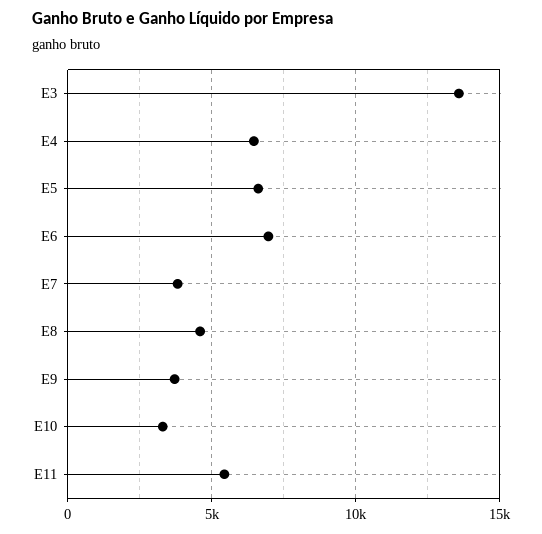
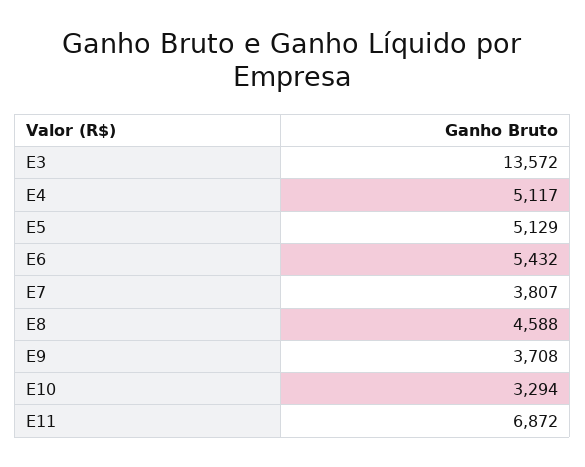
  {
    "E3": 13572,
-   "E4": 6500,
+   "E4": 5117,
-   "E5": 6500,
+   "E5": 5129,
-   "E6": 7000,
+   "E6": 5432,
    "E7": 3807,
    "E8": 4588,
    "E9": 3708,
    "E10": 3294,
-   "E11": 5500
+   "E11": 6872
  }

